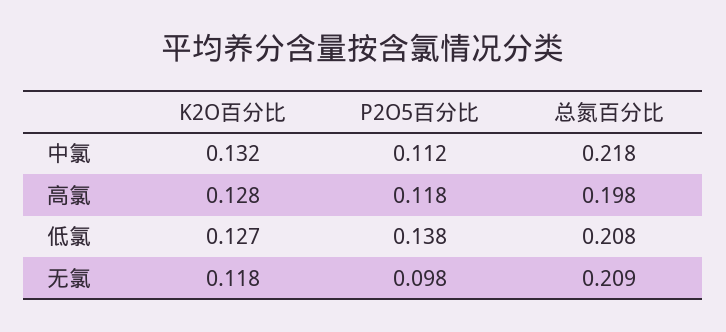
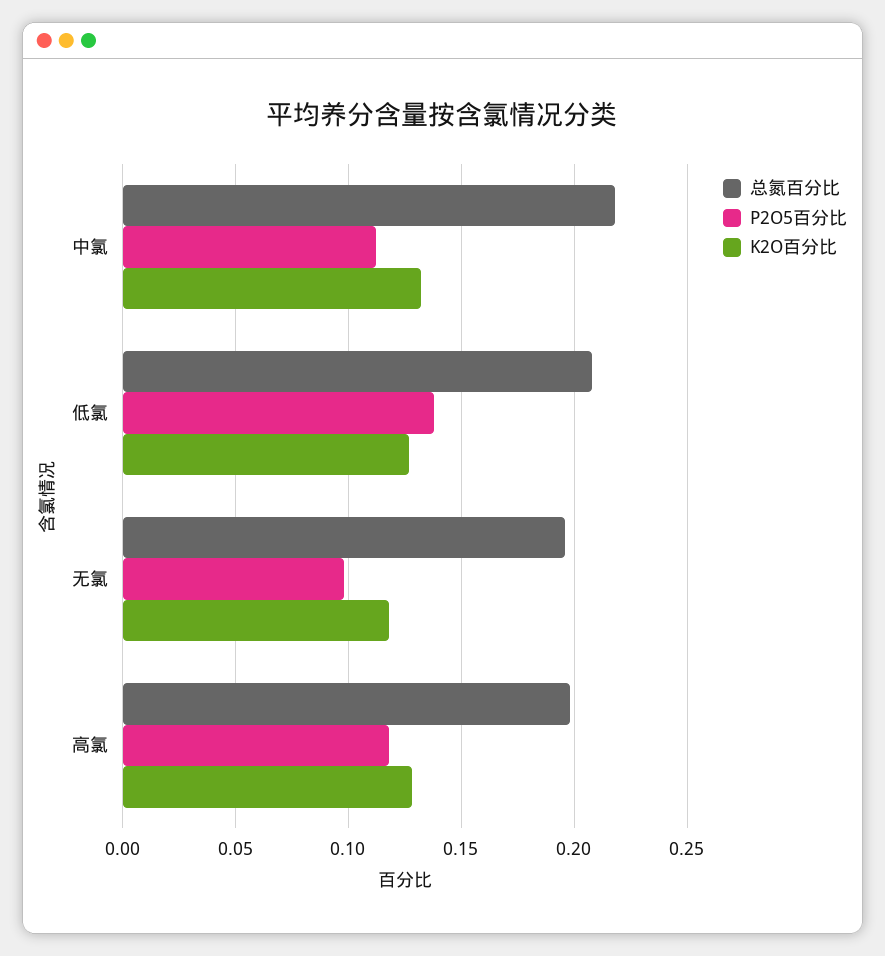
  {
    "K2O百分比": {
      "中氯": 0.132,
      "高氯": 0.128,
      "低氯": 0.127,
      "无氯": 0.118
    },
    "P2O5百分比": {
      "中氯": 0.112,
      "高氯": 0.118,
      "低氯": 0.138,
      "无氯": 0.098
    },
    "总氮百分比": {
      "中氯": 0.218,
      "高氯": 0.198,
      "低氯": 0.208,
-     "无氯": 0.209
+     "无氯": 0.195
    }
  }

